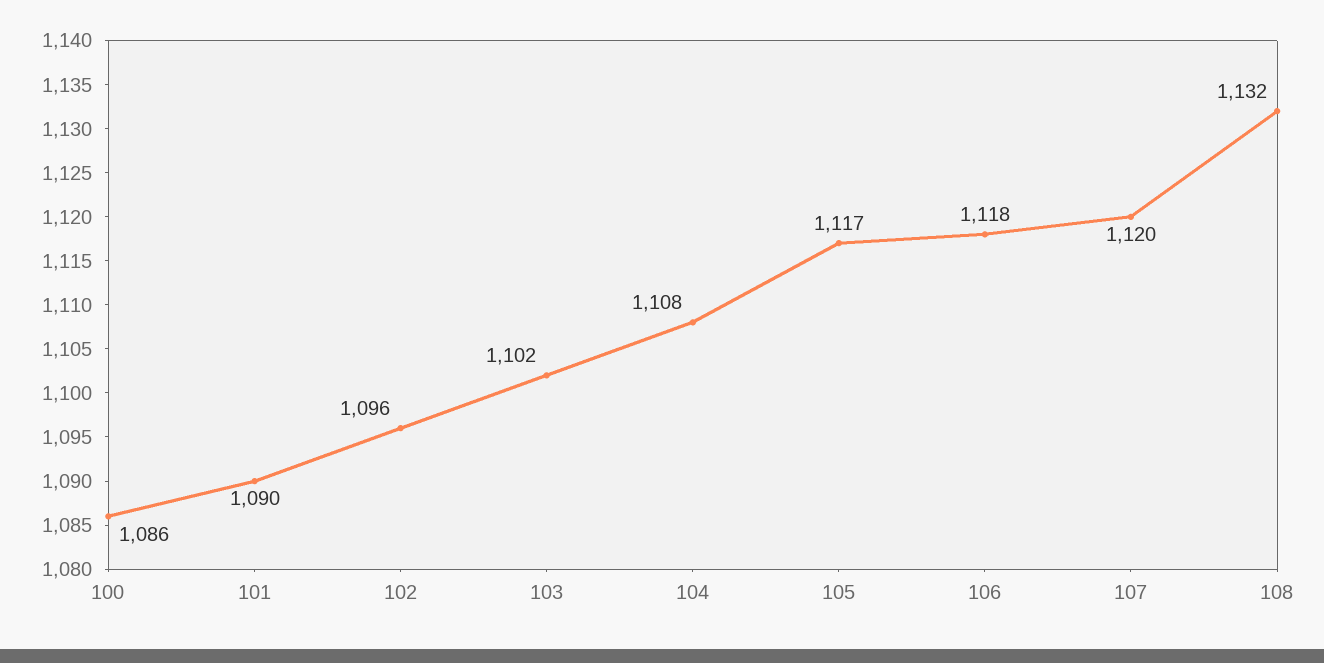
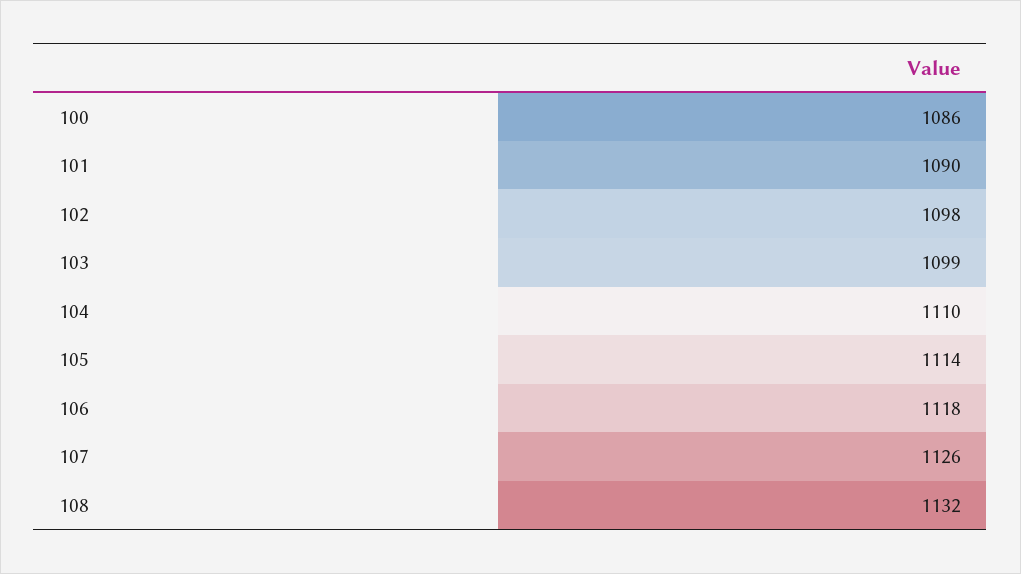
  {
    "100": 1086,
    "101": 1090,
-   "102": 1096,
+   "102": 1098,
-   "103": 1102,
+   "103": 1099,
-   "104": 1108,
+   "104": 1110,
-   "105": 1117,
+   "105": 1114,
    "106": 1118,
-   "107": 1120,
+   "107": 1126,
    "108": 1132
  }

